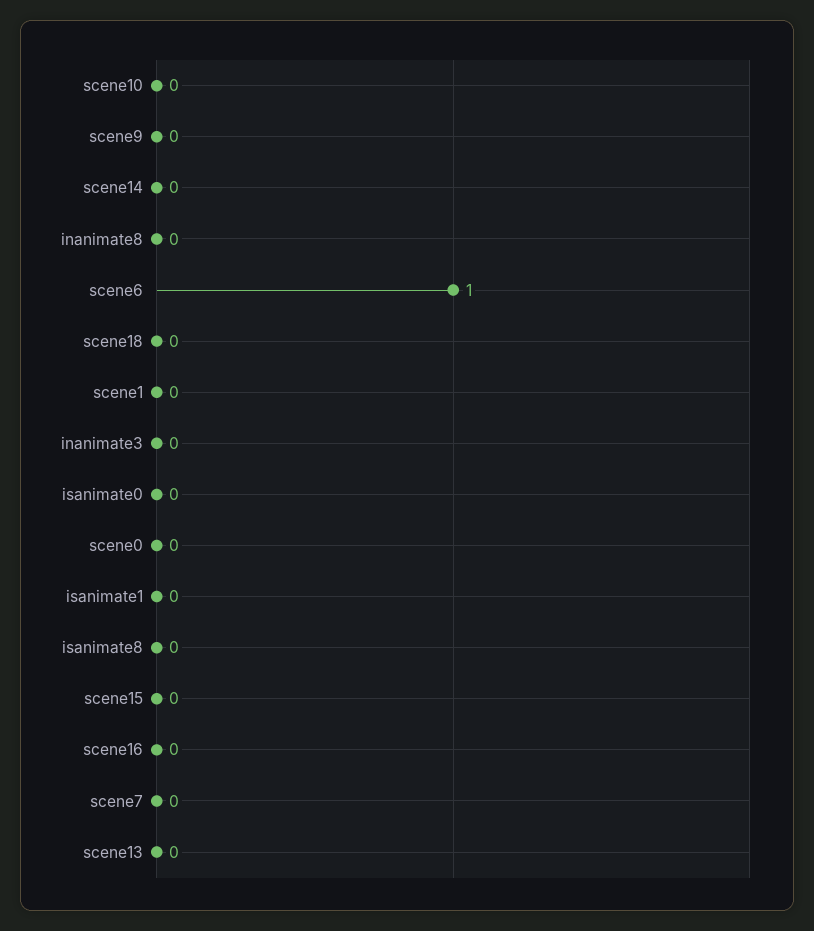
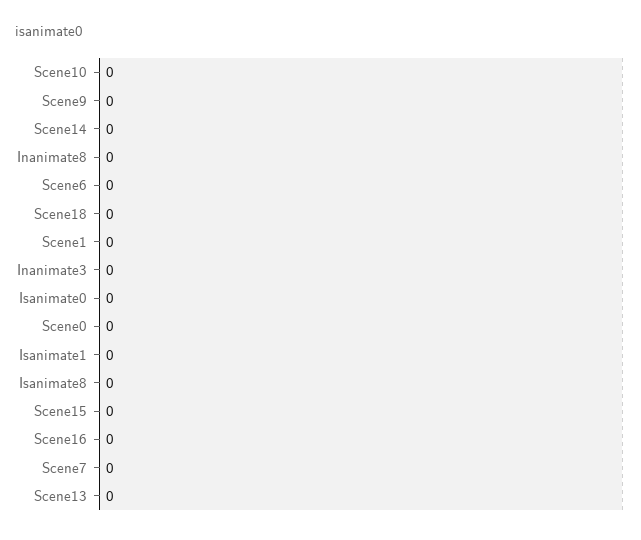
  {
    "scene10": 0,
    "scene9": 0,
    "scene14": 0,
    "inanimate8": 0,
-   "scene6": 1,
+   "scene6": 0,
    "scene18": 0,
    "scene1": 0,
    "inanimate3": 0,
    "isanimate0": 0,
    "scene0": 0,
    "isanimate1": 0,
    "isanimate8": 0,
    "scene15": 0,
    "scene16": 0,
    "scene7": 0,
    "scene13": 0
  }

